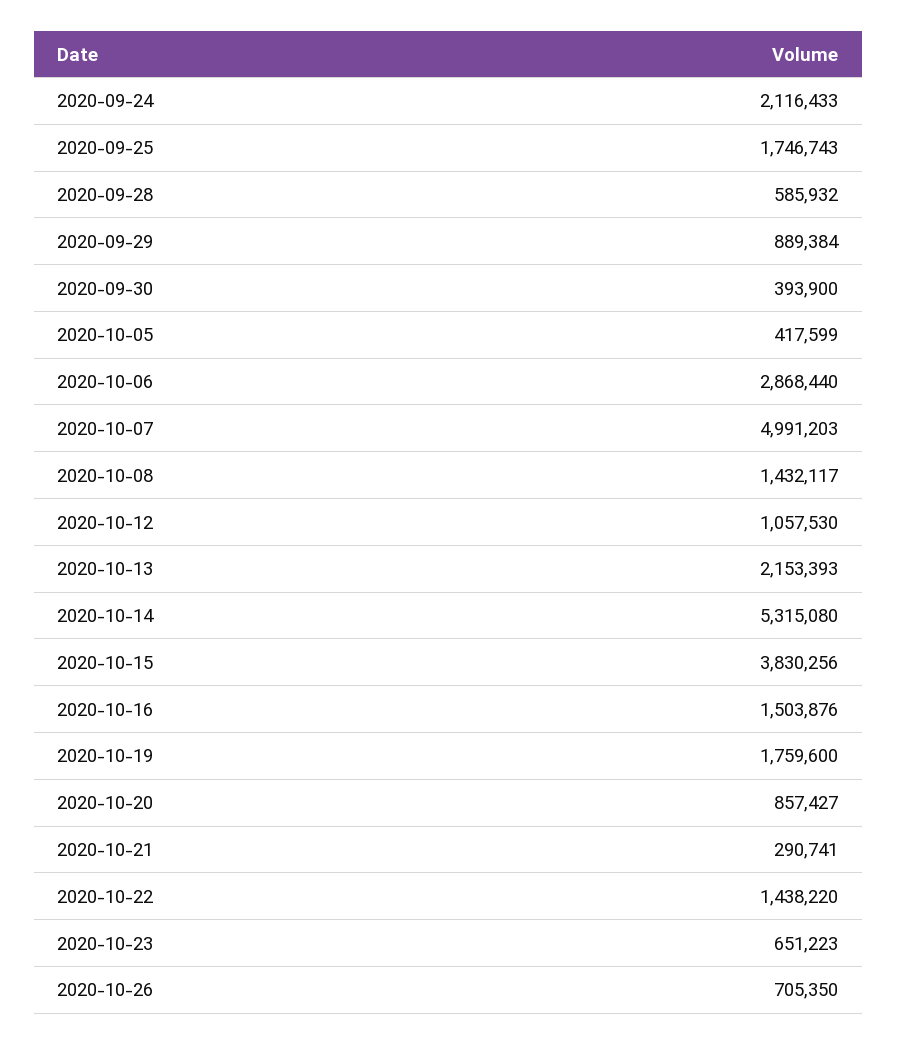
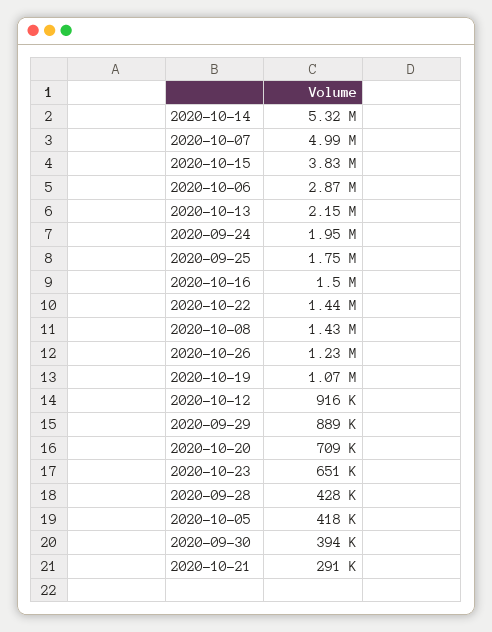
  {
-   "2020-09-24": 2116433,
+   "2020-09-24": 1950000,
    "2020-09-25": 1746743,
-   "2020-09-28": 585932,
+   "2020-09-28": 428000,
    "2020-09-29": 889384,
    "2020-09-30": 393900,
    "2020-10-05": 417599,
    "2020-10-06": 2868440,
    "2020-10-07": 4991203,
    "2020-10-08": 1432117,
-   "2020-10-12": 1057530,
+   "2020-10-12": 916000,
    "2020-10-13": 2153393,
    "2020-10-14": 5315080,
    "2020-10-15": 3830256,
    "2020-10-16": 1503876,
-   "2020-10-19": 1759600,
+   "2020-10-19": 1070000,
-   "2020-10-20": 857427,
+   "2020-10-20": 709000,
    "2020-10-21": 290741,
    "2020-10-22": 1438220,
    "2020-10-23": 651223,
-   "2020-10-26": 705350
+   "2020-10-26": 1230000
  }

